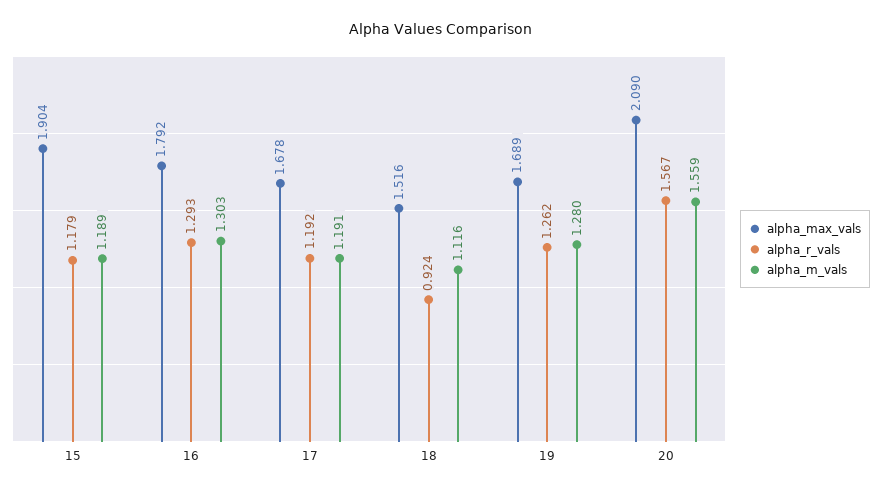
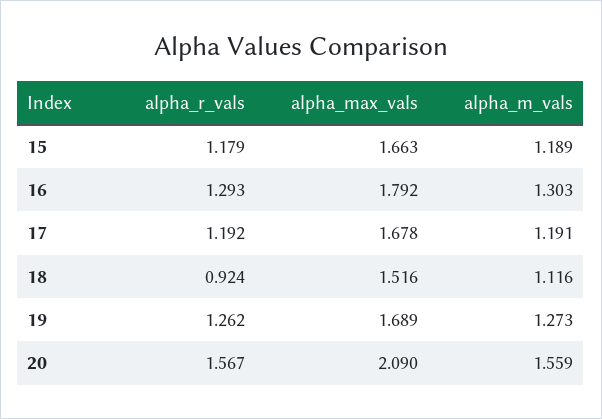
  {
    "alpha_max_vals": {
-     "15": 1.904,
+     "15": 1.663,
      "16": 1.792,
      "17": 1.678,
      "18": 1.516,
      "19": 1.689,
      "20": 2.09
    },
    "alpha_r_vals": {
      "15": 1.179,
      "16": 1.293,
      "17": 1.192,
      "18": 0.924,
      "19": 1.262,
      "20": 1.567
    },
    "alpha_m_vals": {
      "15": 1.189,
      "16": 1.303,
      "17": 1.191,
      "18": 1.116,
-     "19": 1.28,
+     "19": 1.273,
      "20": 1.559
    }
  }

